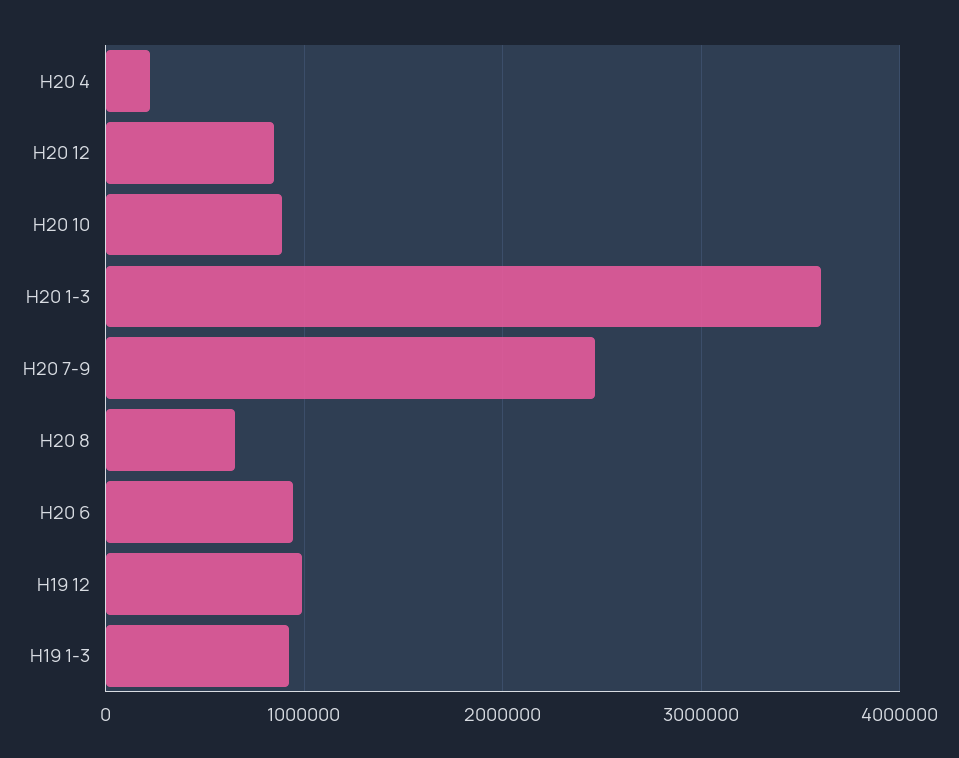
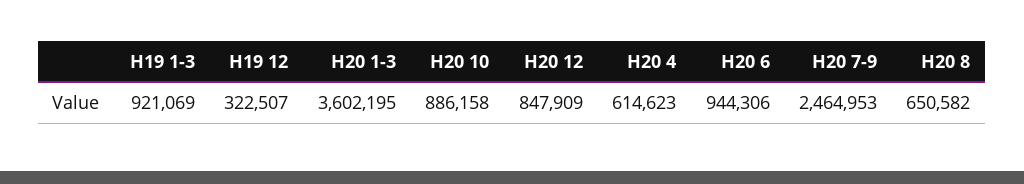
  {
-   "H20 4": 200000,
+   "H20 4": 614623,
    "H20 12": 847909,
    "H20 10": 886158,
    "H20 1-3": 3602195,
    "H20 7-9": 2464953,
    "H20 8": 650582,
    "H20 6": 944306,
-   "H19 12": 1000000,
+   "H19 12": 322507,
    "H19 1-3": 921069
  }

